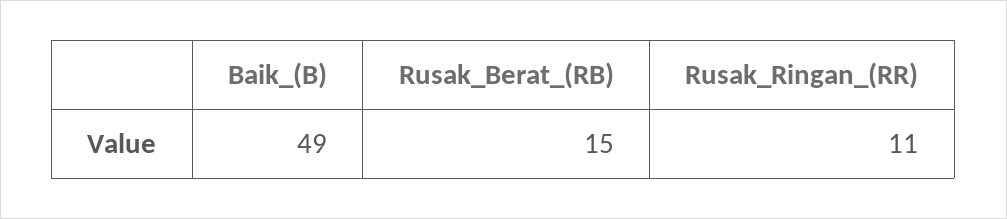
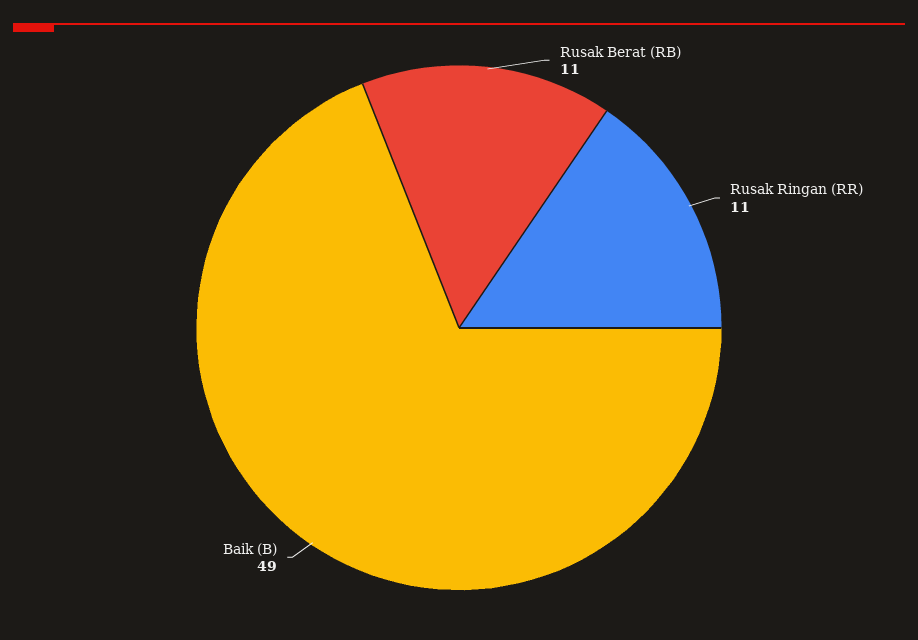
  {
    "Baik_(B)": 49,
-   "Rusak_Berat_(RB)": 15,
+   "Rusak_Berat_(RB)": 11,
    "Rusak_Ringan_(RR)": 11
  }

